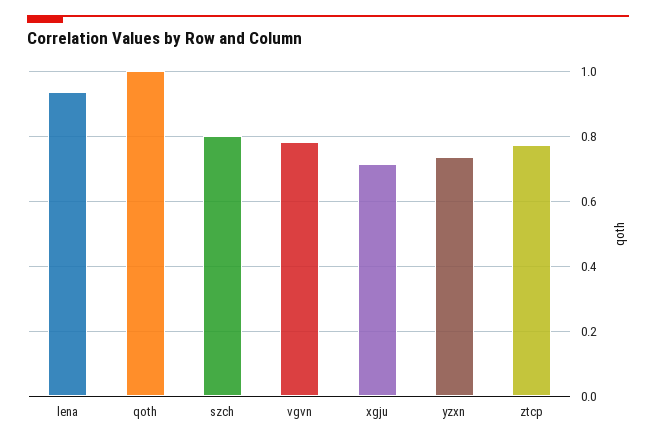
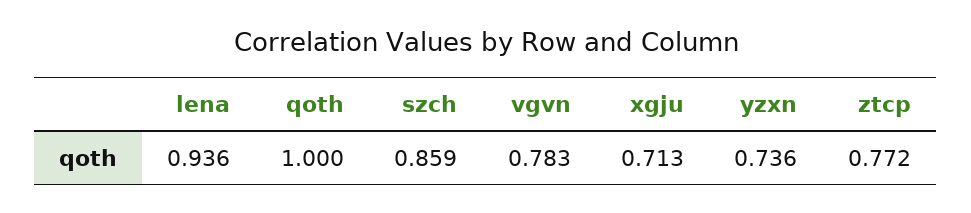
  {
    "lena": 0.936,
    "qoth": 1,
-   "szch": 0.8,
+   "szch": 0.859,
    "vgvn": 0.783,
    "xgju": 0.713,
    "yzxn": 0.736,
    "ztcp": 0.772
  }

